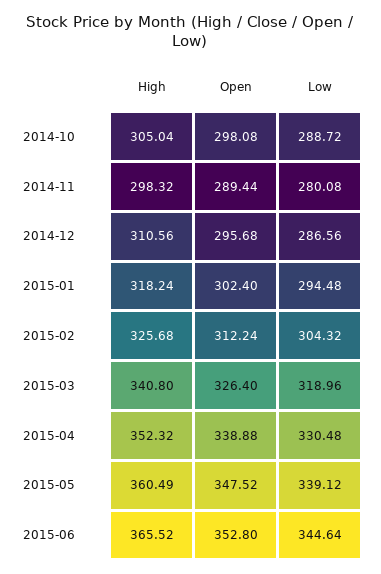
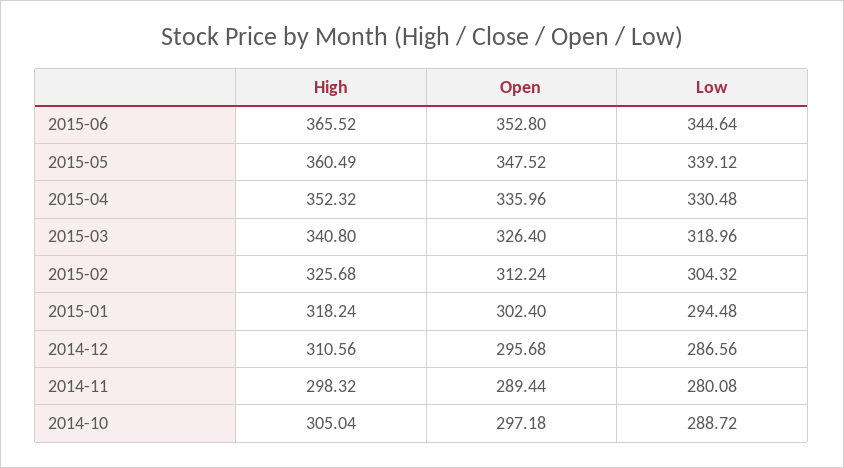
  {
    "High": {
      "2014-10": 305.04,
      "2014-11": 298.32,
      "2014-12": 310.56,
      "2015-01": 318.24,
      "2015-02": 325.68,
      "2015-03": 340.8,
      "2015-04": 352.32,
      "2015-05": 360.49,
      "2015-06": 365.52
    },
    "Open": {
-     "2014-10": 298.08,
+     "2014-10": 297.18,
      "2014-11": 289.44,
      "2014-12": 295.68,
      "2015-01": 302.4,
      "2015-02": 312.24,
      "2015-03": 326.4,
-     "2015-04": 338.88,
+     "2015-04": 335.96,
      "2015-05": 347.52,
      "2015-06": 352.8
    },
    "Low": {
      "2014-10": 288.72,
      "2014-11": 280.08,
      "2014-12": 286.56,
      "2015-01": 294.48,
      "2015-02": 304.32,
      "2015-03": 318.96,
      "2015-04": 330.48,
      "2015-05": 339.12,
      "2015-06": 344.64
    }
  }

